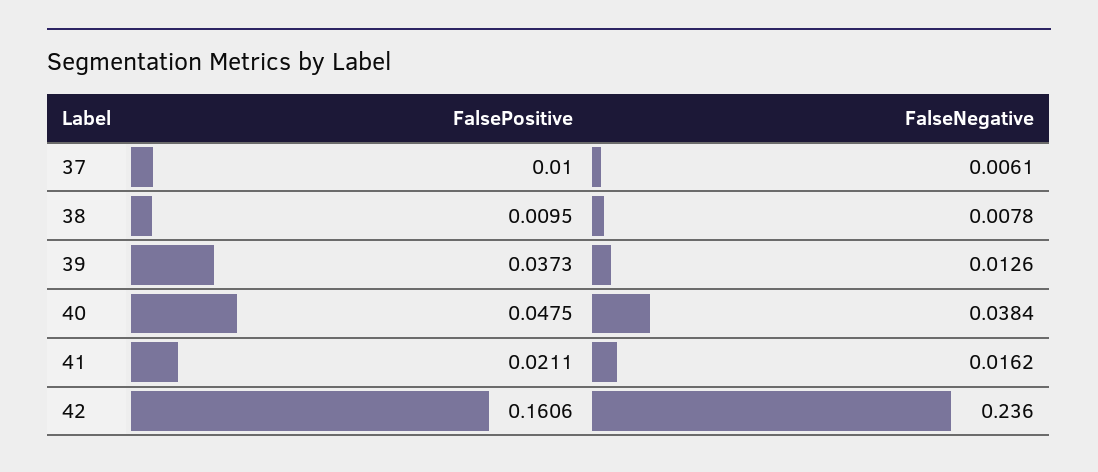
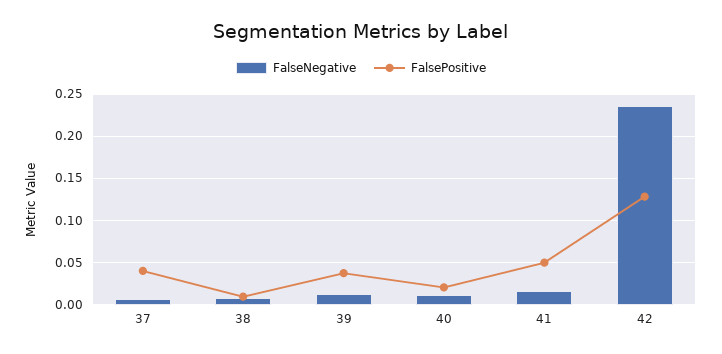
  {
    "FalsePositive": {
-     "37": 0.01,
+     "37": 0.04,
      "38": 0.0095,
      "39": 0.0373,
-     "40": 0.0475,
+     "40": 0.02,
-     "41": 0.0211,
+     "41": 0.05,
-     "42": 0.1606
+     "42": 0.13
    },
    "FalseNegative": {
      "37": 0.0061,
      "38": 0.0078,
      "39": 0.0126,
-     "40": 0.0384,
+     "40": 0.01,
      "41": 0.0162,
      "42": 0.236
    }
  }

